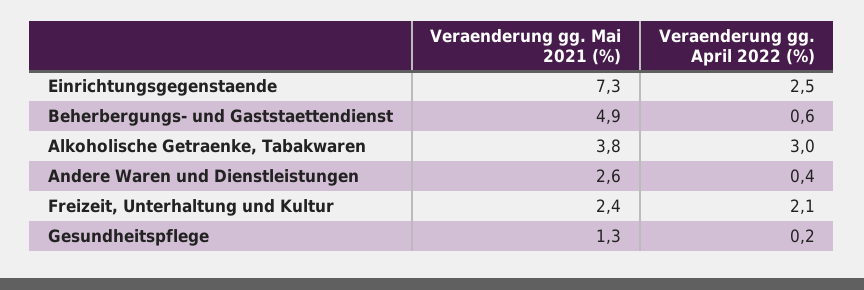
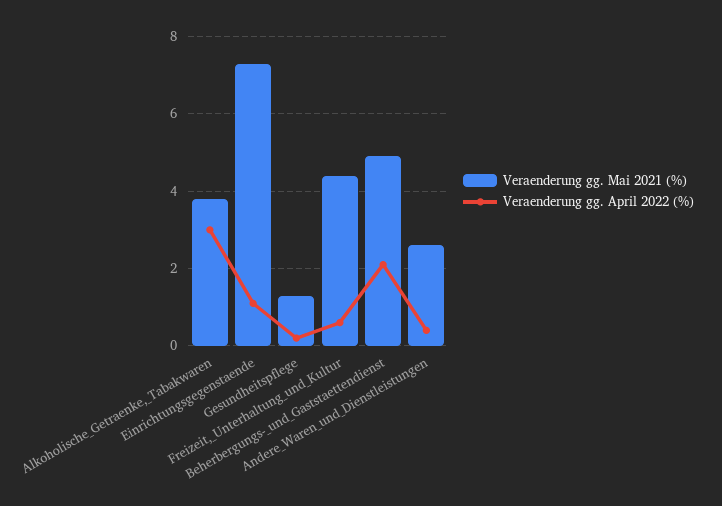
  {
    "Veraenderung gg. Mai 2021 (%)": {
      "Einrichtungsgegenstaende": 7.3,
      "Beherbergungs- und Gaststaettendienst": 4.9,
      "Alkoholische Getraenke, Tabakwaren": 3.8,
      "Andere Waren und Dienstleistungen": 2.6,
-     "Freizeit, Unterhaltung und Kultur": 2.4,
+     "Freizeit, Unterhaltung und Kultur": 4.5,
      "Gesundheitspflege": 1.3
    },
    "Veraenderung gg. April 2022 (%)": {
-     "Einrichtungsgegenstaende": 2.5,
+     "Einrichtungsgegenstaende": 1,
-     "Beherbergungs- und Gaststaettendienst": 0.6,
+     "Beherbergungs- und Gaststaettendienst": 2,
      "Alkoholische Getraenke, Tabakwaren": 3,
      "Andere Waren und Dienstleistungen": 0.4,
-     "Freizeit, Unterhaltung und Kultur": 2.1,
+     "Freizeit, Unterhaltung und Kultur": 0.5,
      "Gesundheitspflege": 0.2
    }
  }

